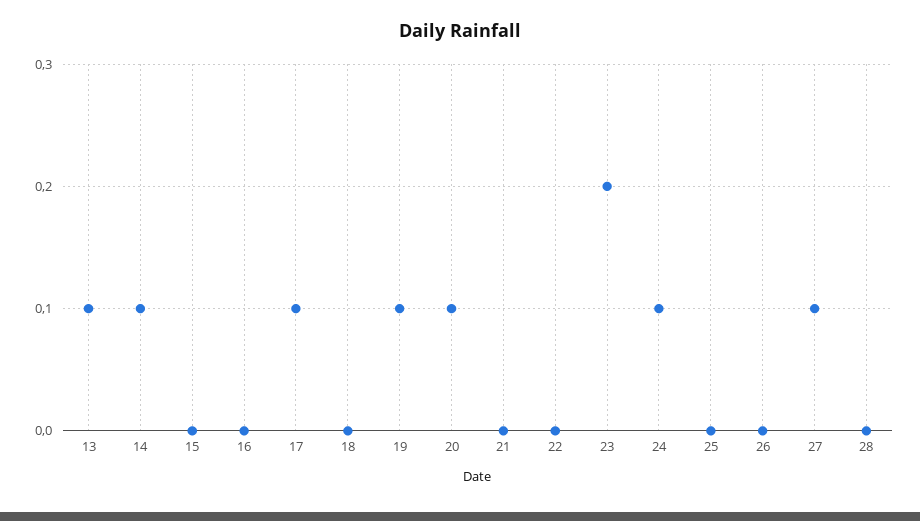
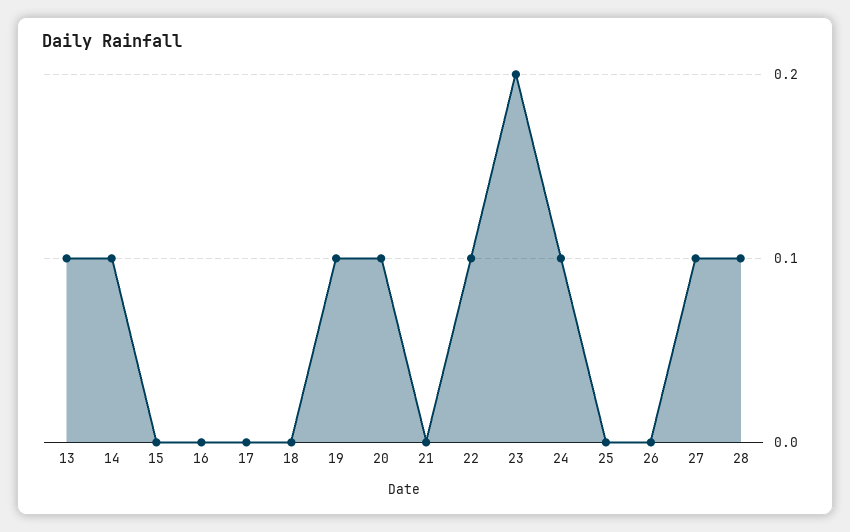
  {
    "13": 0.1,
    "14": 0.1,
    "15": 0,
    "16": 0,
-   "17": 0.1,
+   "17": 0,
    "18": 0,
    "19": 0.1,
    "20": 0.1,
    "21": 0,
-   "22": 0,
+   "22": 0.1,
    "23": 0.2,
    "24": 0.1,
    "25": 0,
    "26": 0,
    "27": 0.1,
-   "28": 0
+   "28": 0.1
  }

